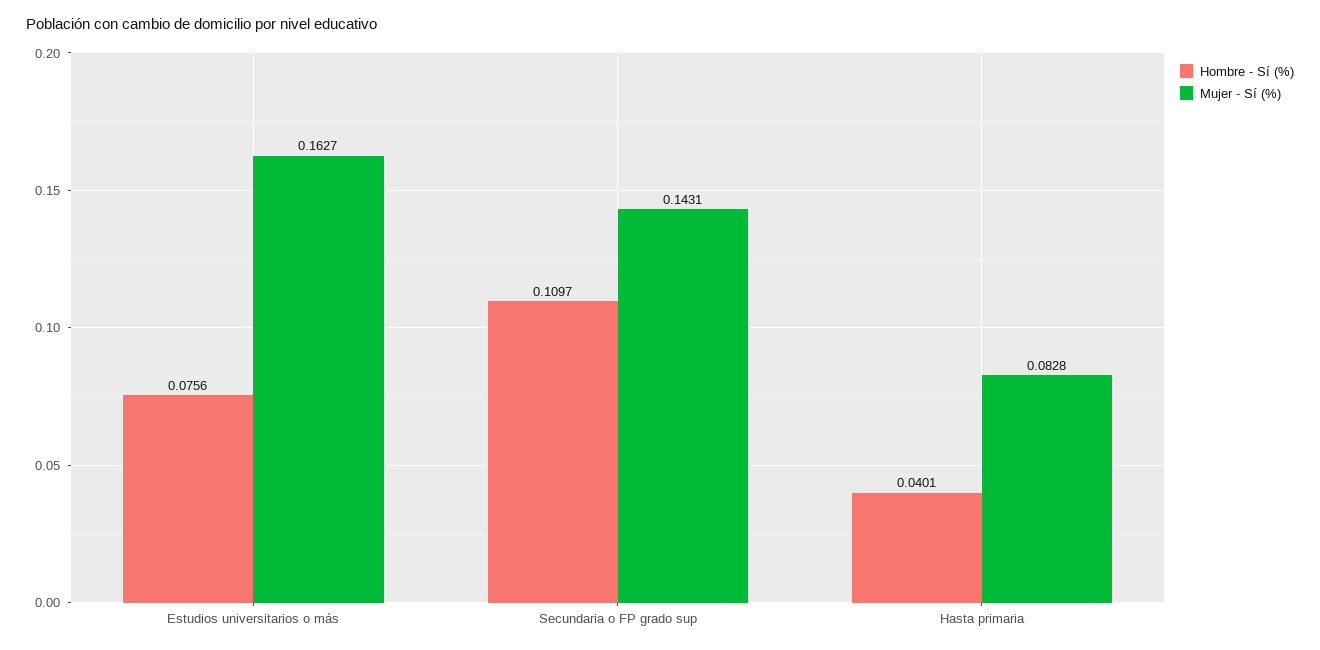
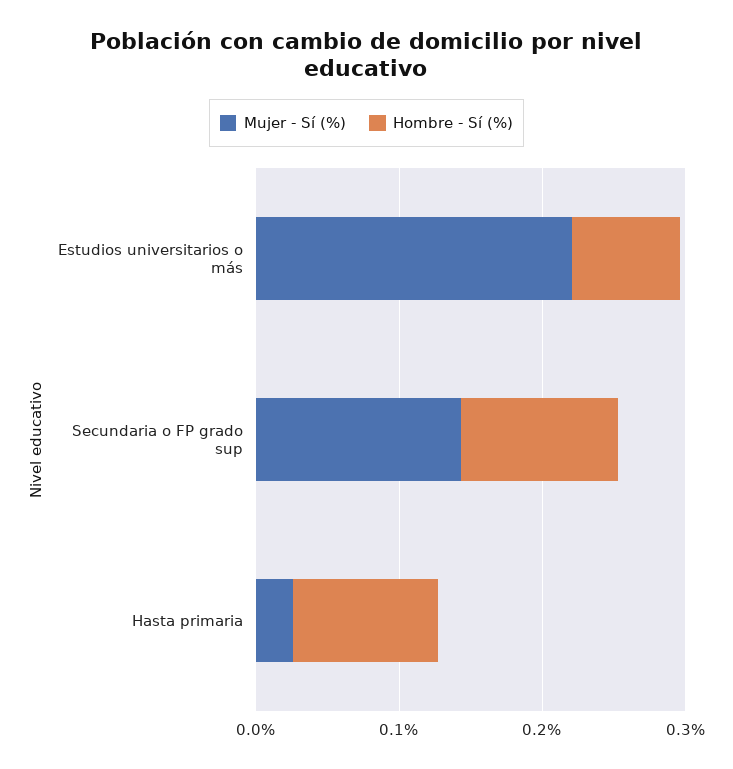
  {
    "Hombre - Sí (%)": {
      "Estudios universitarios o más": 0.0756,
      "Secundaria o FP grado sup": 0.1097,
-     "Hasta primaria": 0.0401
+     "Hasta primaria": 0.1
    },
    "Mujer - Sí (%)": {
-     "Estudios universitarios o más": 0.1627,
+     "Estudios universitarios o más": 0.22,
      "Secundaria o FP grado sup": 0.1431,
-     "Hasta primaria": 0.0828
+     "Hasta primaria": 0.02
    }
  }

